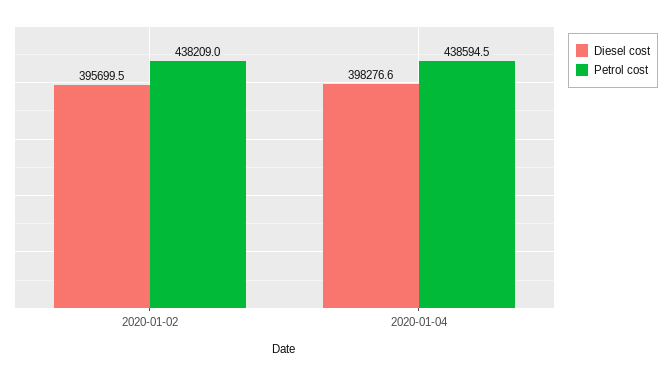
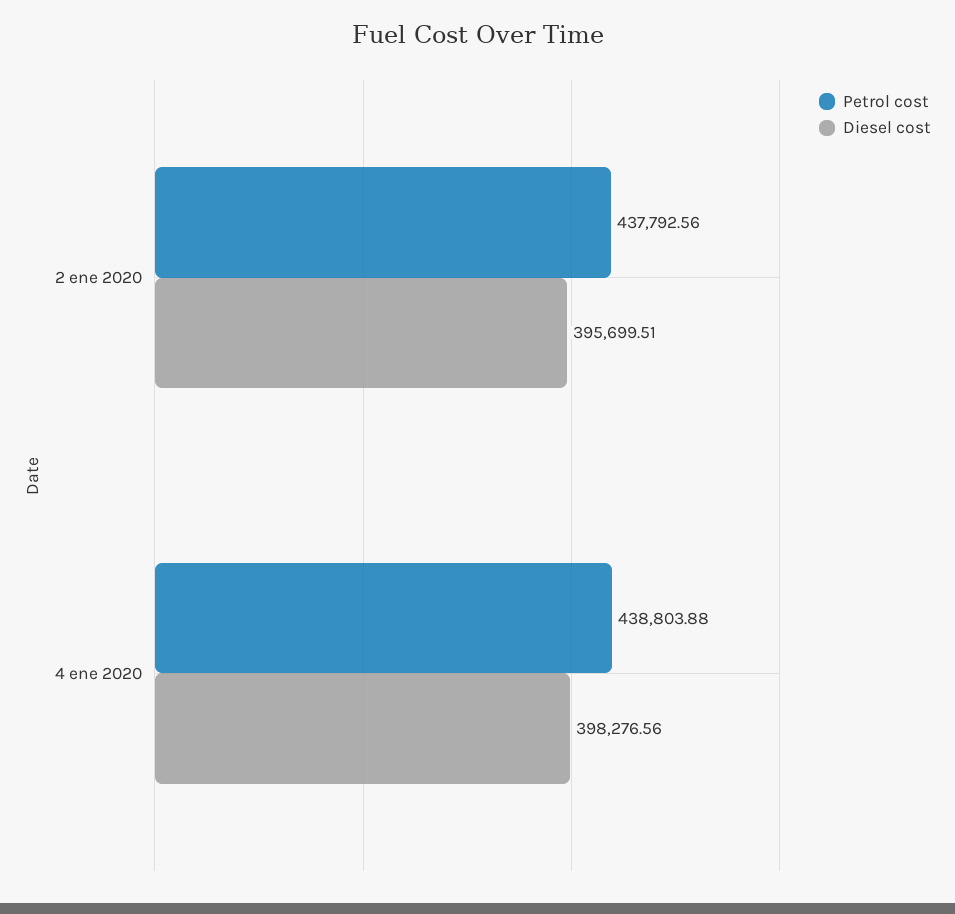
  {
    "Diesel cost": {
      "2020-01-02": 395699.51,
      "2020-01-04": 398276.56
    },
    "Petrol cost": {
-     "2020-01-02": 438209,
+     "2020-01-02": 437792.56,
-     "2020-01-04": 438594.5
+     "2020-01-04": 438803.88
    }
  }

